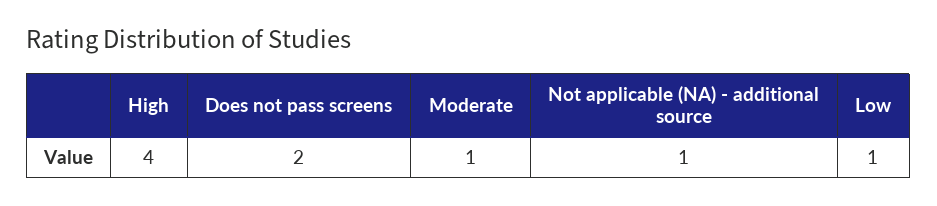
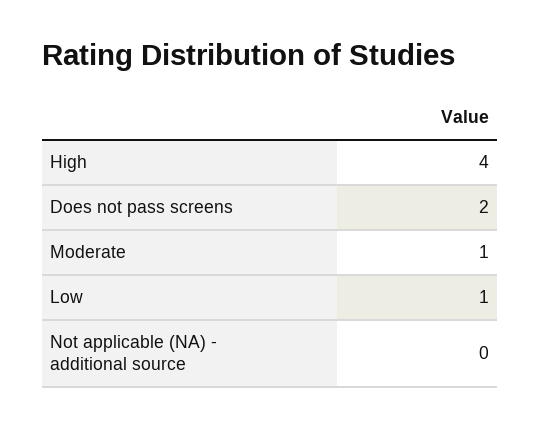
  {
    "High": 4,
    "Does not pass screens": 2,
    "Moderate": 1,
-   "Not applicable (NA) - additional source": 1,
+   "Not applicable (NA) - additional source": 0,
    "Low": 1
  }

